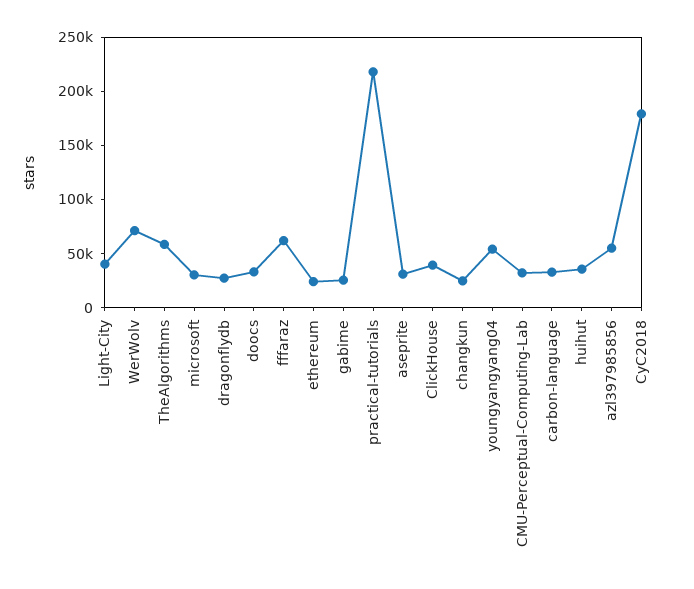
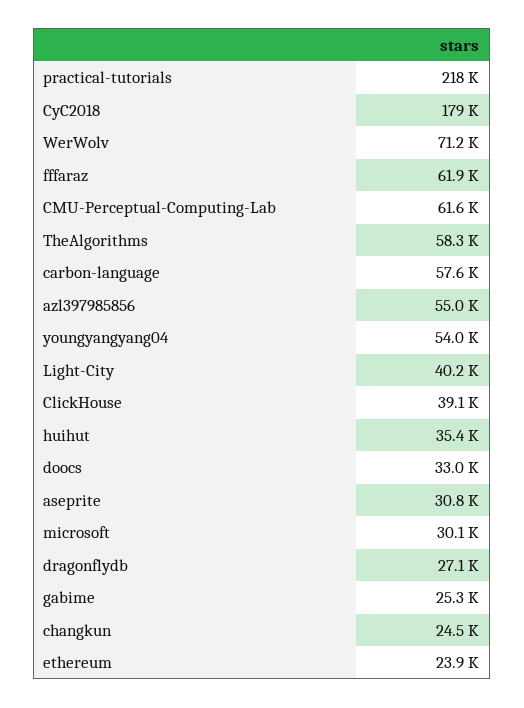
  {
    "Light-City": 40200,
    "WerWolv": 71200,
    "TheAlgorithms": 58300,
    "microsoft": 30100,
    "dragonflydb": 27100,
    "doocs": 33000,
    "fffaraz": 61900,
    "ethereum": 23900,
    "gabime": 25300,
    "practical-tutorials": 218000,
    "aseprite": 30800,
    "ClickHouse": 39100,
    "changkun": 24500,
    "youngyangyang04": 54000,
-   "CMU-Perceptual-Computing-Lab": 30000,
+   "CMU-Perceptual-Computing-Lab": 61600,
-   "carbon-language": 30000,
+   "carbon-language": 57600,
    "huihut": 35400,
    "azl397985856": 55000,
    "CyC2018": 179000
  }

